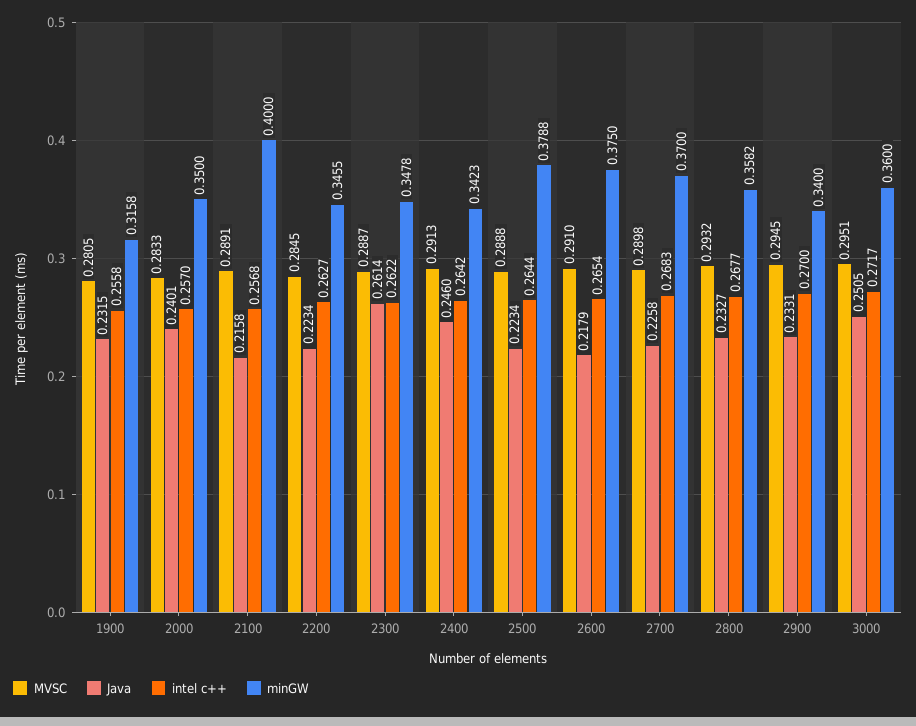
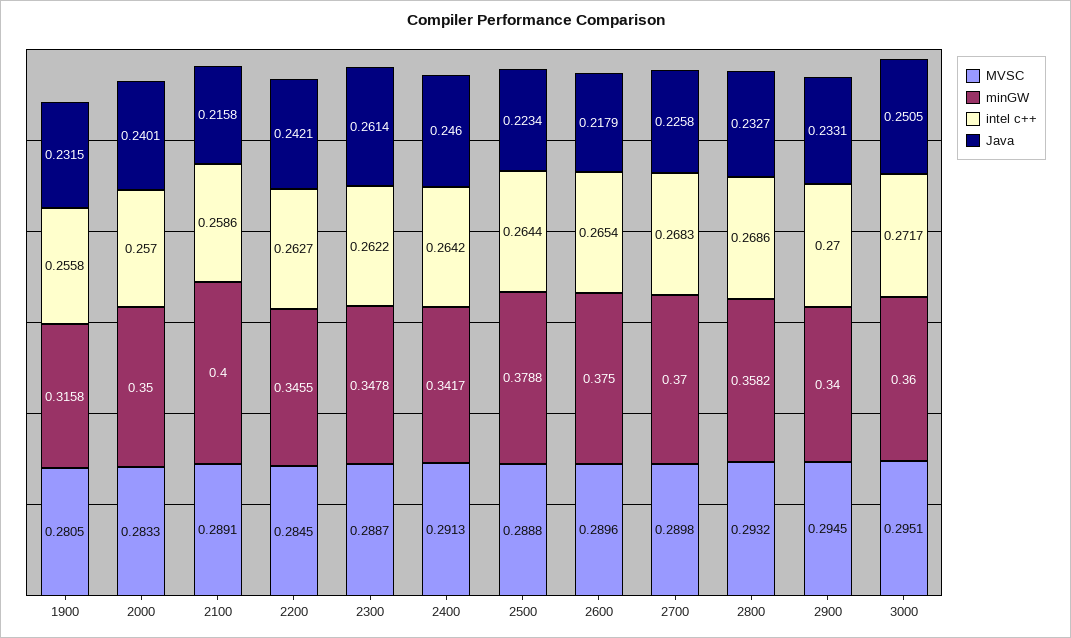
  {
    "MVSC": {
      "1900": 0.2805,
      "2000": 0.2833,
      "2100": 0.2891,
      "2200": 0.2845,
      "2300": 0.2887,
      "2400": 0.2913,
      "2500": 0.2888,
-     "2600": 0.291,
+     "2600": 0.2896,
      "2700": 0.2898,
      "2800": 0.2932,
      "2900": 0.2945,
      "3000": 0.2951
    },
    "Java": {
      "1900": 0.2315,
      "2000": 0.2401,
      "2100": 0.2158,
-     "2200": 0.2234,
+     "2200": 0.2421,
      "2300": 0.2614,
      "2400": 0.246,
      "2500": 0.2234,
      "2600": 0.2179,
      "2700": 0.2258,
      "2800": 0.2327,
      "2900": 0.2331,
      "3000": 0.2505
    },
    "intel c++": {
      "1900": 0.2558,
      "2000": 0.257,
-     "2100": 0.2568,
+     "2100": 0.2586,
      "2200": 0.2627,
      "2300": 0.2622,
      "2400": 0.2642,
      "2500": 0.2644,
      "2600": 0.2654,
      "2700": 0.2683,
-     "2800": 0.2677,
+     "2800": 0.2686,
      "2900": 0.27,
      "3000": 0.2717
    },
    "minGW": {
      "1900": 0.3158,
      "2000": 0.35,
      "2100": 0.4,
      "2200": 0.3455,
      "2300": 0.3478,
-     "2400": 0.3423,
+     "2400": 0.3417,
      "2500": 0.3788,
      "2600": 0.375,
      "2700": 0.37,
      "2800": 0.3582,
      "2900": 0.34,
      "3000": 0.36
    }
  }

